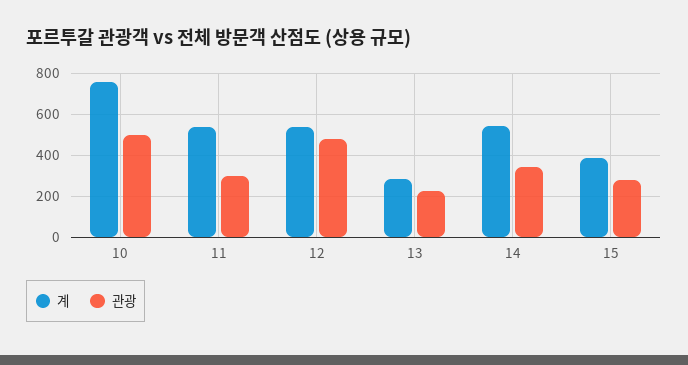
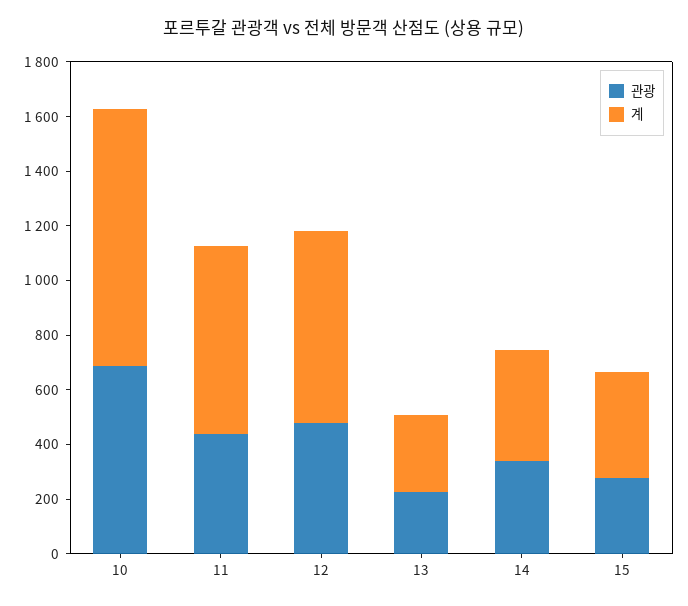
  {
    "계": {
-     "10": 750,
+     "10": 950,
-     "11": 550,
+     "11": 700,
-     "12": 550,
+     "12": 700,
      "13": 300,
-     "14": 550,
+     "14": 400,
      "15": 400
    },
    "관광": {
-     "10": 500,
+     "10": 700,
-     "11": 300,
+     "11": 450,
      "12": 500,
      "13": 250,
      "14": 350,
      "15": 300
    }
  }

